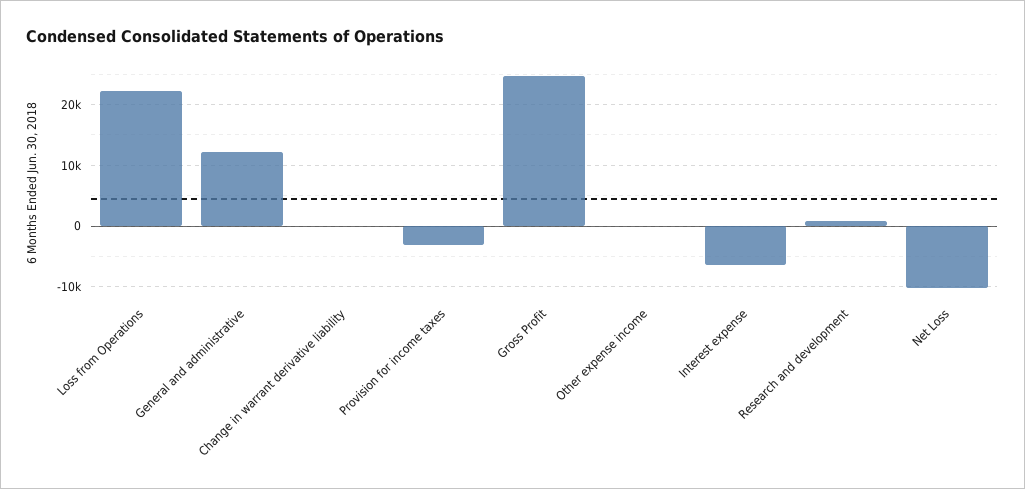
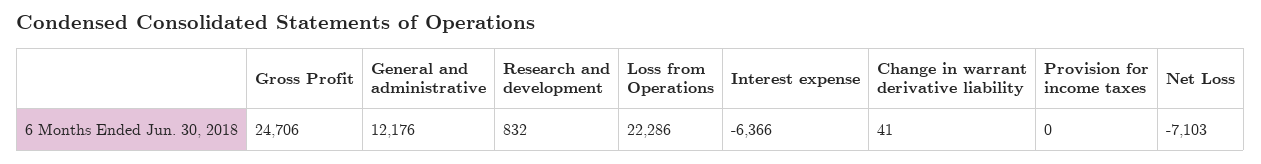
  {
    "Loss from Operations": 22286,
    "General and administrative": 12176,
    "Change in warrant derivative liability": 41,
-   "Provision for income taxes": -3000,
+   "Provision for income taxes": 0,
    "Gross Profit": 24706,
-   "Other expense income": 0,
    "Interest expense": -6366,
    "Research and development": 832,
-   "Net Loss": -10000
+   "Net Loss": -7103
  }

